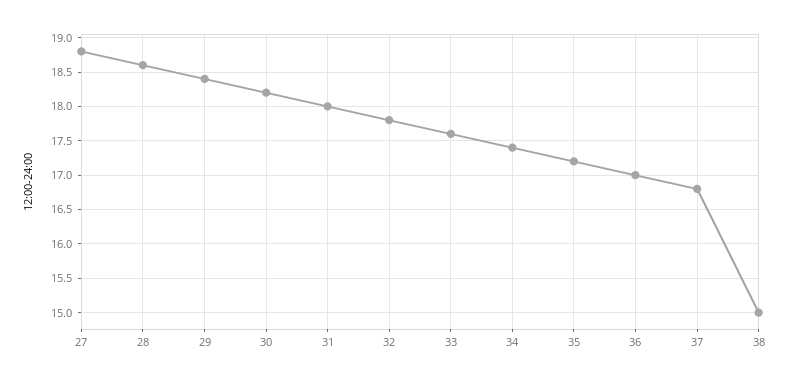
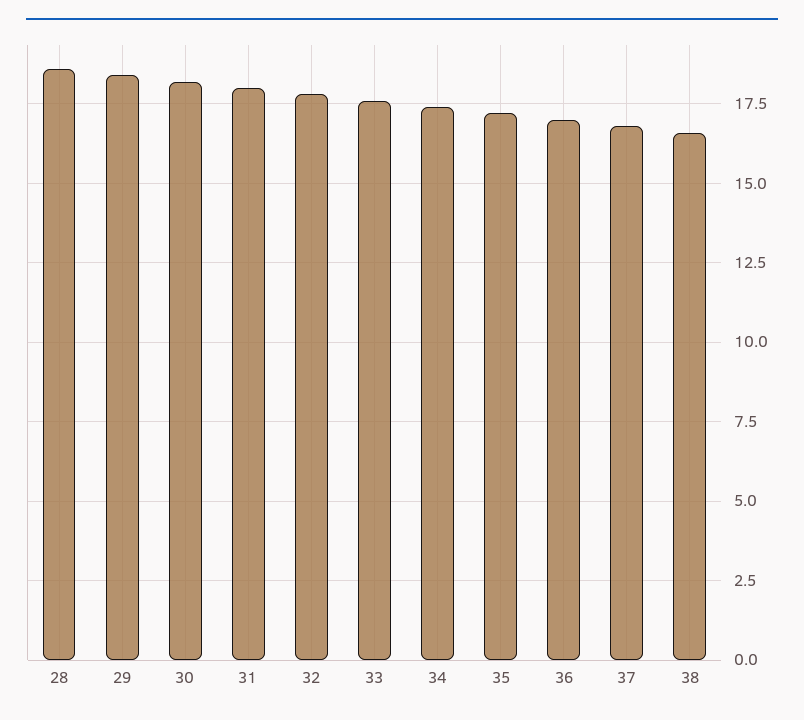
  {
-   "27": 18.8,
    "28": 18.6,
    "29": 18.4,
    "30": 18.2,
    "31": 18,
    "32": 17.8,
    "33": 17.6,
    "34": 17.4,
    "35": 17.2,
    "36": 17,
    "37": 16.8,
-   "38": 15
+   "38": 16.5
  }

